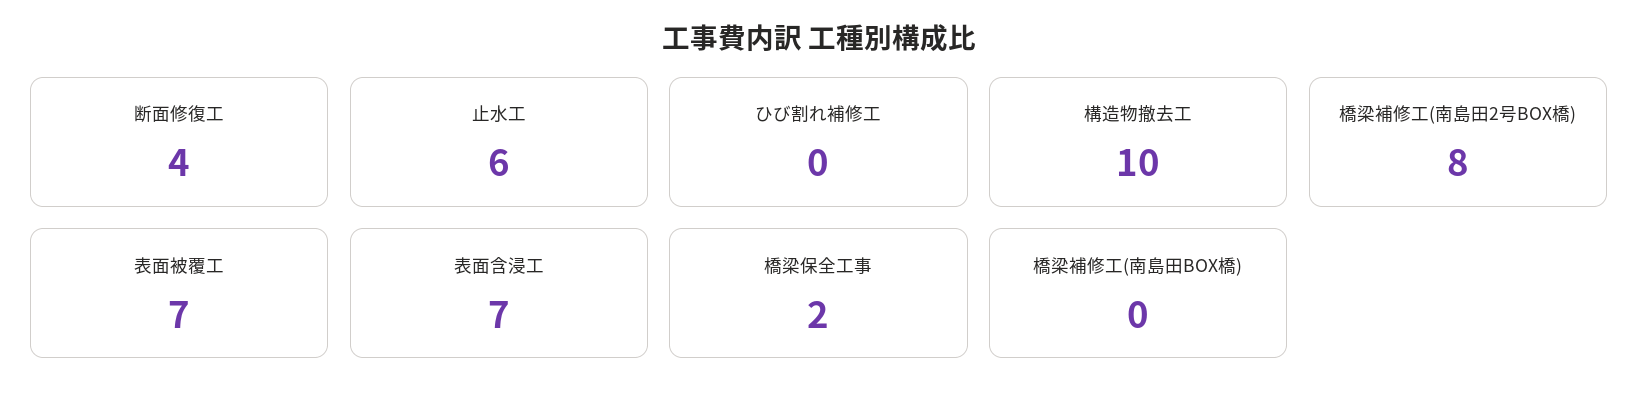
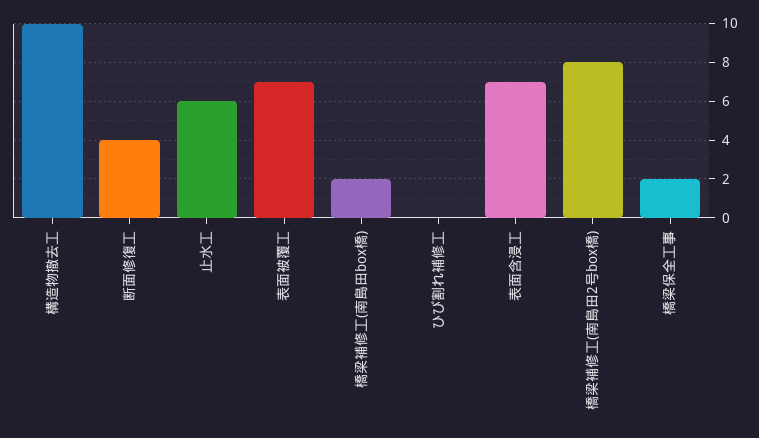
  {
    "断面修復工": 4,
    "止水工": 6,
    "ひび割れ補修工": 0,
    "構造物撤去工": 10,
    "橋梁補修工(南島田2号BOX橋)": 8,
    "表面被覆工": 7,
    "表面含浸工": 7,
    "橋梁保全工事": 2,
-   "橋梁補修工(南島田BOX橋)": 0
+   "橋梁補修工(南島田BOX橋)": 2
  }

